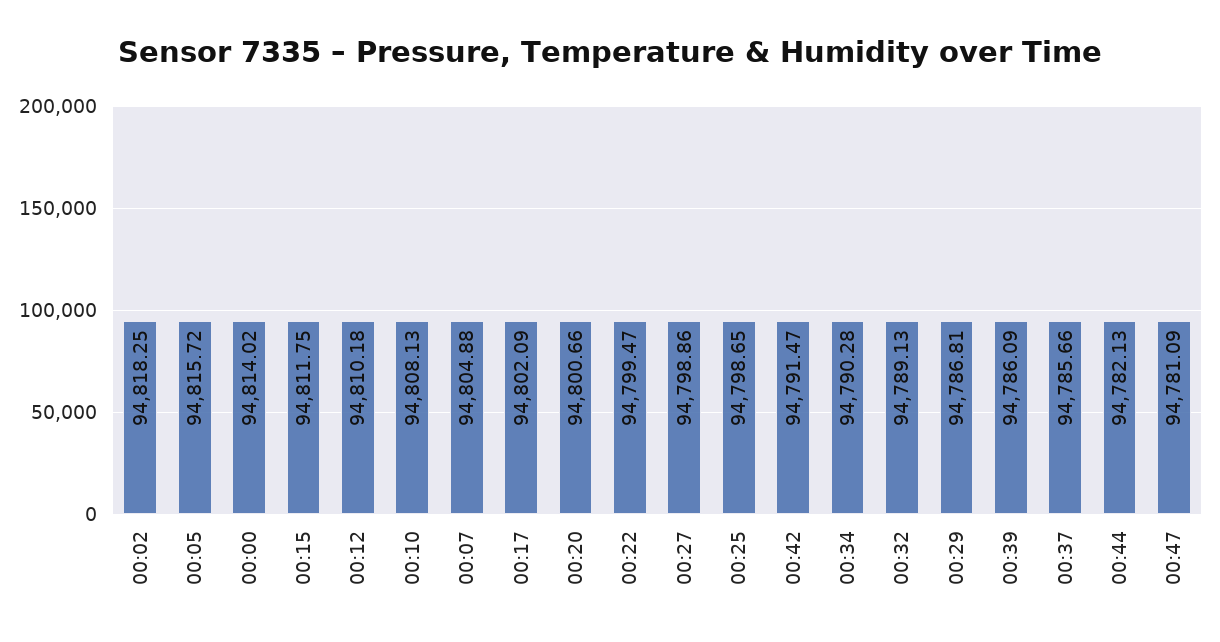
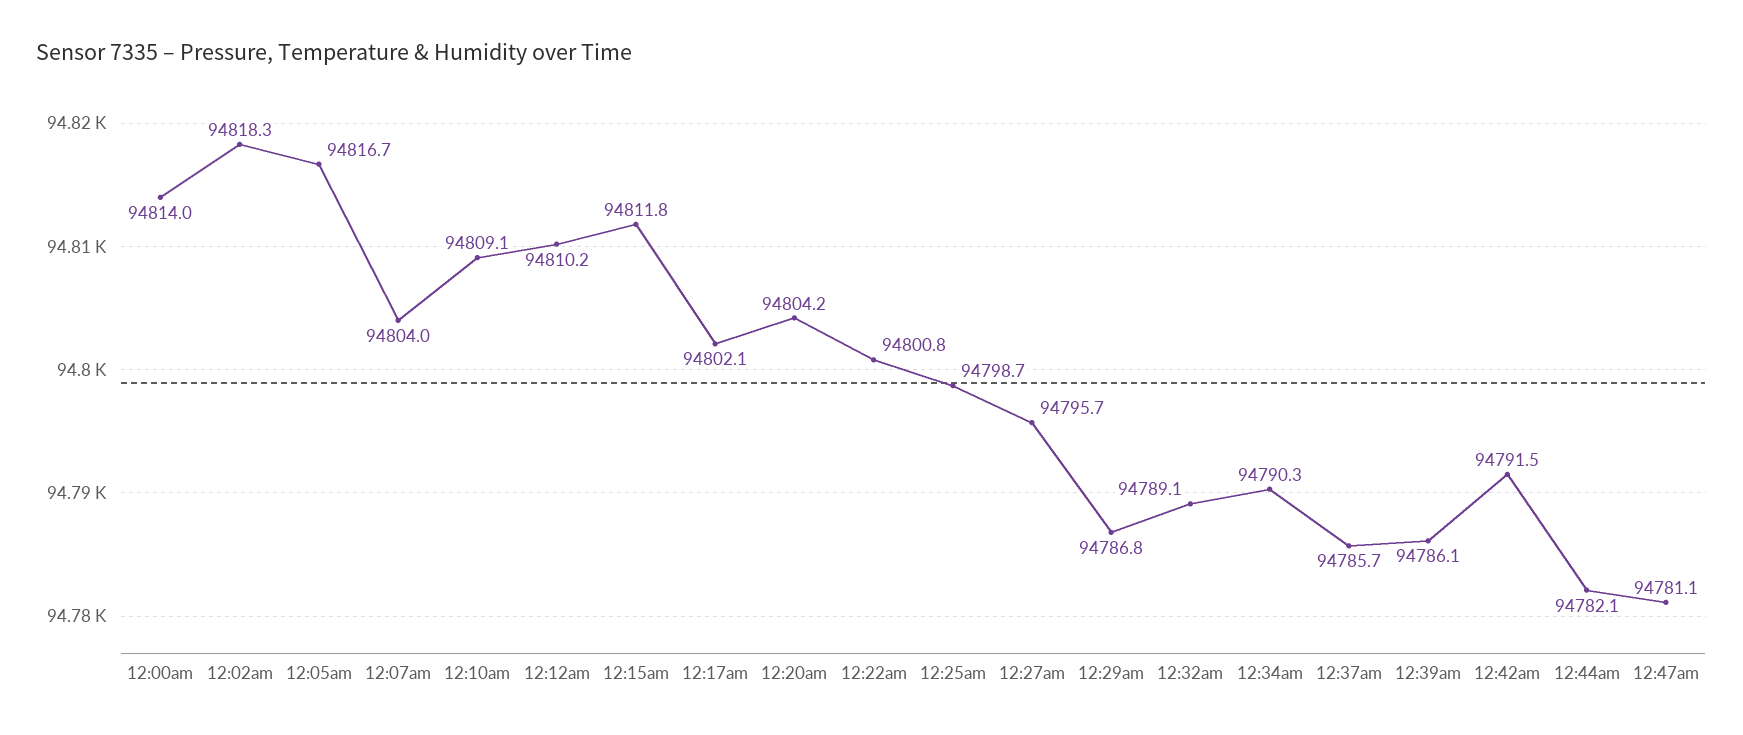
  {
    "00:02": 94818.25,
-   "00:05": 94815.72,
+   "00:05": 94816.7,
    "00:00": 94814.02,
    "00:15": 94811.75,
    "00:12": 94810.18,
-   "00:10": 94808.13,
+   "00:10": 94809.1,
-   "00:07": 94804.88,
+   "00:07": 94804,
    "00:17": 94802.09,
-   "00:20": 94800.66,
+   "00:20": 94804.2,
-   "00:22": 94799.47,
+   "00:22": 94800.8,
-   "00:27": 94798.86,
+   "00:27": 94795.7,
    "00:25": 94798.65,
    "00:42": 94791.47,
    "00:34": 94790.28,
    "00:32": 94789.13,
    "00:29": 94786.81,
    "00:39": 94786.09,
    "00:37": 94785.66,
    "00:44": 94782.13,
    "00:47": 94781.09
  }

